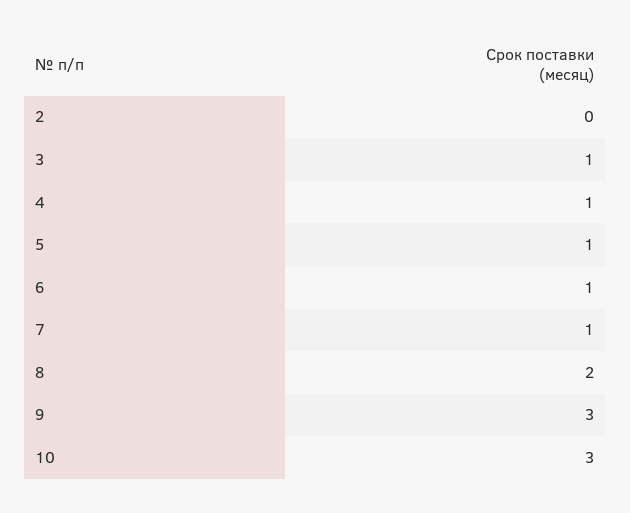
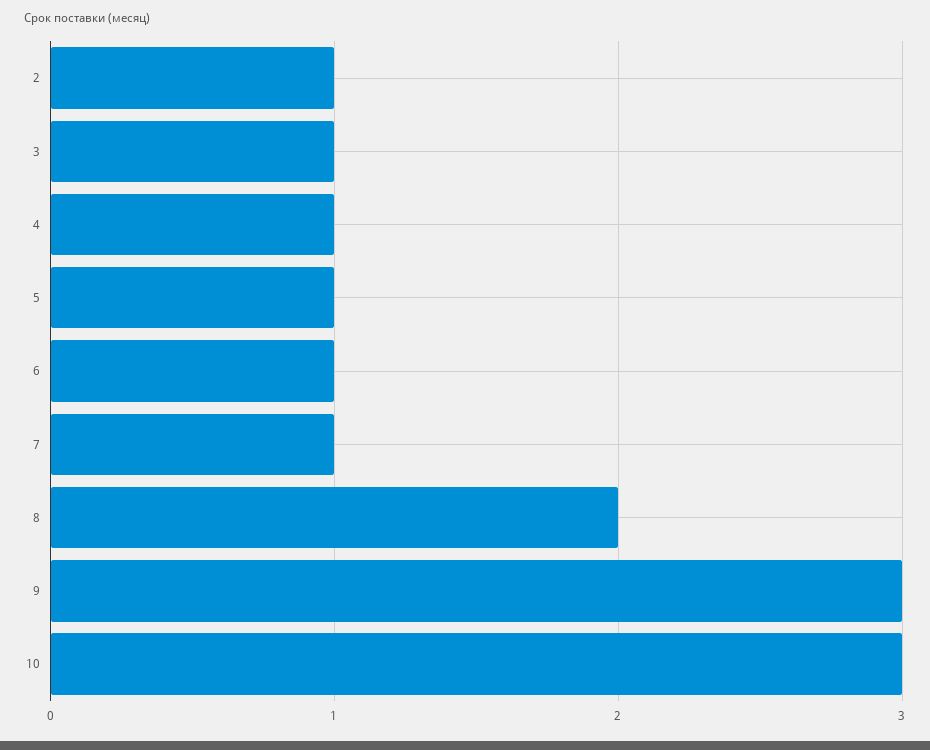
  {
-   "2": 0,
+   "2": 1,
    "3": 1,
    "4": 1,
    "5": 1,
    "6": 1,
    "7": 1,
    "8": 2,
    "9": 3,
    "10": 3
  }

